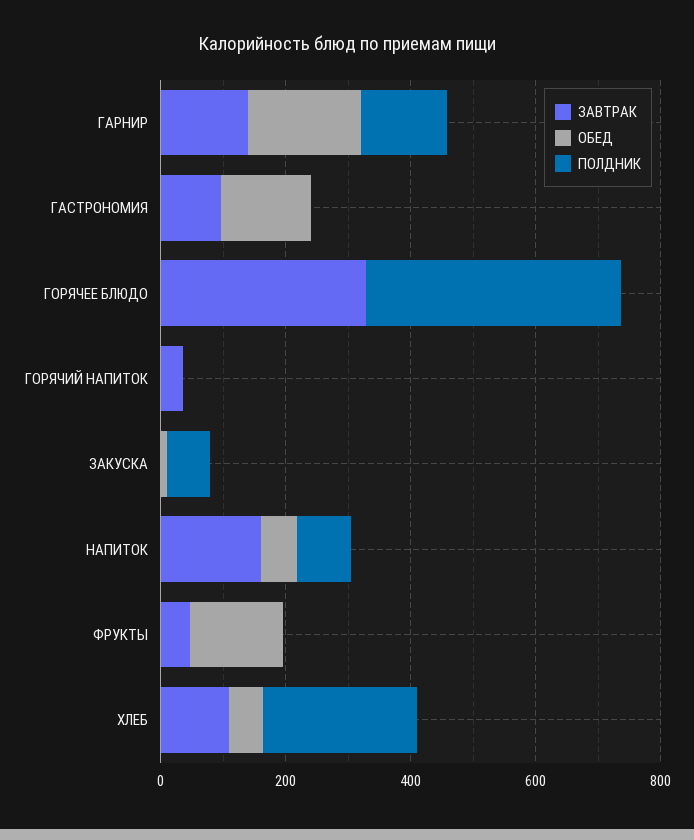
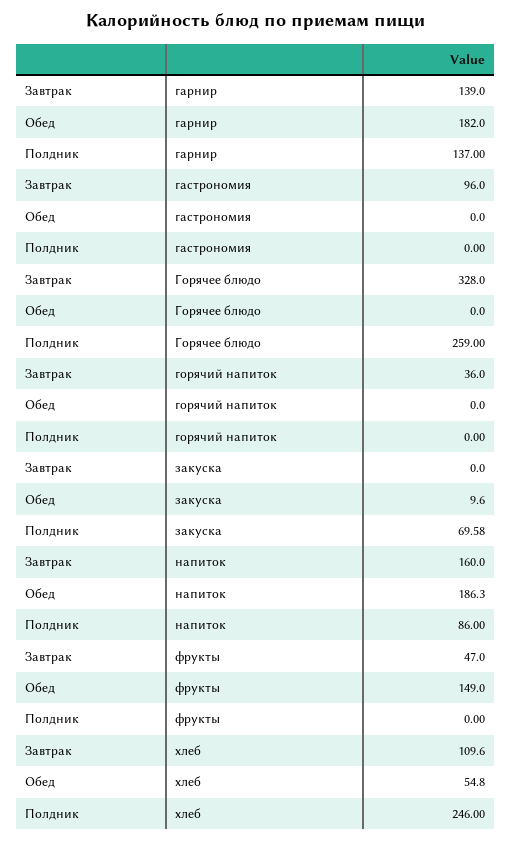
  {
    "ЗАВТРАК": {
      "ГАРНИР": 139,
      "ГАСТРОНОМИЯ": 96,
      "ГОРЯЧЕЕ БЛЮДО": 328,
      "ГОРЯЧИЙ НАПИТОК": 36,
      "ЗАКУСКА": 0,
      "НАПИТОК": 160,
      "ФРУКТЫ": 47,
      "ХЛЕБ": 109.6
    },
    "ОБЕД": {
      "ГАРНИР": 182,
-     "ГАСТРОНОМИЯ": 150,
+     "ГАСТРОНОМИЯ": 0,
      "ГОРЯЧЕЕ БЛЮДО": 0,
      "ГОРЯЧИЙ НАПИТОК": 0,
      "ЗАКУСКА": 9.6,
-     "НАПИТОК": 50,
+     "НАПИТОК": 186.3,
      "ФРУКТЫ": 149,
      "ХЛЕБ": 54.8
    },
    "ПОЛДНИК": {
      "ГАРНИР": 137,
      "ГАСТРОНОМИЯ": 0,
-     "ГОРЯЧЕЕ БЛЮДО": 400,
+     "ГОРЯЧЕЕ БЛЮДО": 259,
      "ГОРЯЧИЙ НАПИТОК": 0,
      "ЗАКУСКА": 69.58,
      "НАПИТОК": 86,
      "ФРУКТЫ": 0,
      "ХЛЕБ": 246
    }
  }

